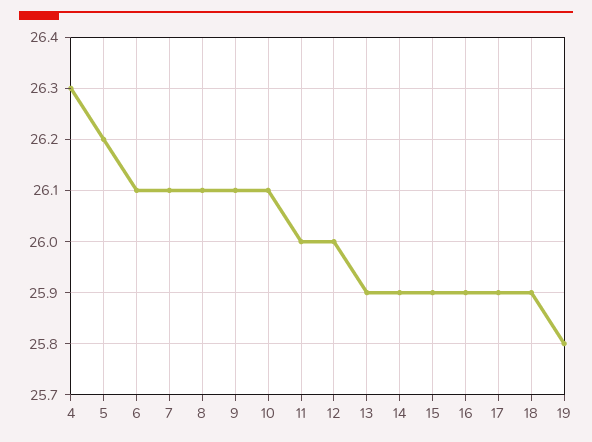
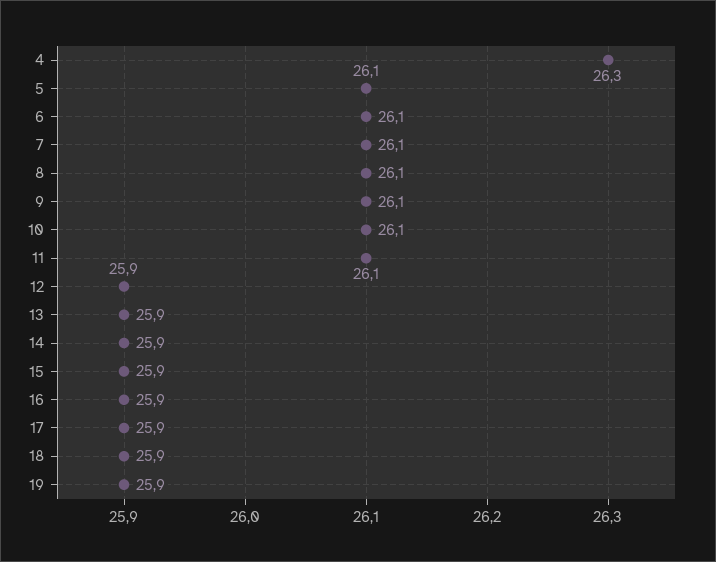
  {
    "4": 26.3,
-   "5": 26.2,
+   "5": 26.1,
    "6": 26.1,
    "7": 26.1,
    "8": 26.1,
    "9": 26.1,
    "10": 26.1,
-   "11": 26,
+   "11": 26.1,
-   "12": 26,
+   "12": 25.9,
    "13": 25.9,
    "14": 25.9,
    "15": 25.9,
    "16": 25.9,
    "17": 25.9,
    "18": 25.9,
-   "19": 25.8
+   "19": 25.9
  }

